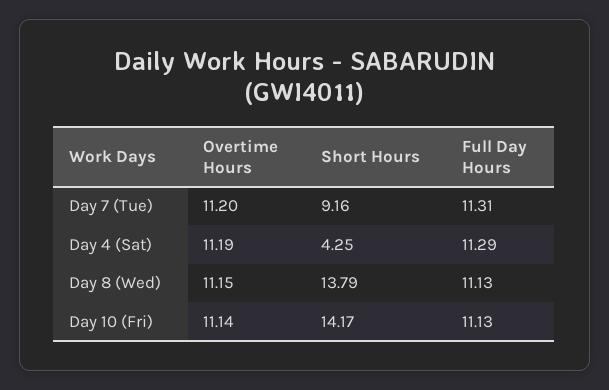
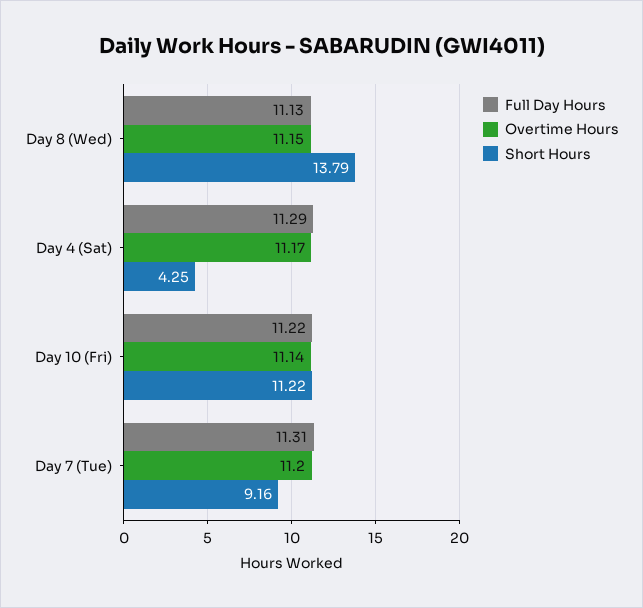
  {
    "Overtime Hours": {
      "Day 7 (Tue)": 11.2,
-     "Day 4 (Sat)": 11.19,
+     "Day 4 (Sat)": 11.17,
      "Day 8 (Wed)": 11.15,
      "Day 10 (Fri)": 11.14
    },
    "Short Hours": {
      "Day 7 (Tue)": 9.16,
      "Day 4 (Sat)": 4.25,
      "Day 8 (Wed)": 13.79,
-     "Day 10 (Fri)": 14.17
+     "Day 10 (Fri)": 11.22
    },
    "Full Day Hours": {
      "Day 7 (Tue)": 11.31,
      "Day 4 (Sat)": 11.29,
      "Day 8 (Wed)": 11.13,
-     "Day 10 (Fri)": 11.13
+     "Day 10 (Fri)": 11.22
    }
  }

